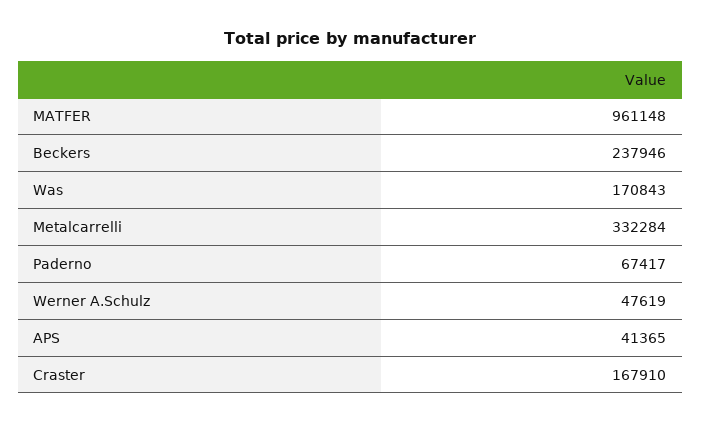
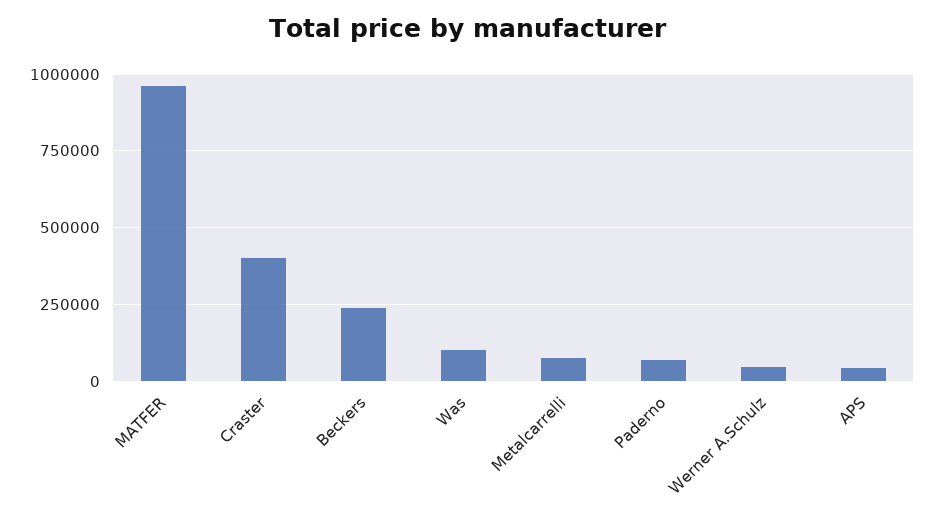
  {
    "MATFER": 961148,
    "Beckers": 237946,
-   "Was": 170843,
+   "Was": 100000,
-   "Metalcarrelli": 332284,
+   "Metalcarrelli": 75000,
    "Paderno": 67417,
    "Werner A.Schulz": 47619,
    "APS": 41365,
-   "Craster": 167910
+   "Craster": 400000
  }

